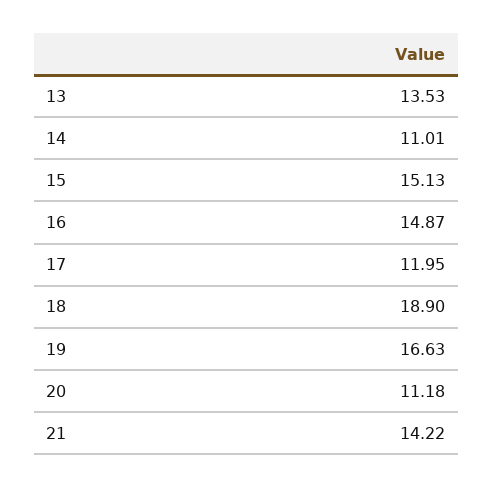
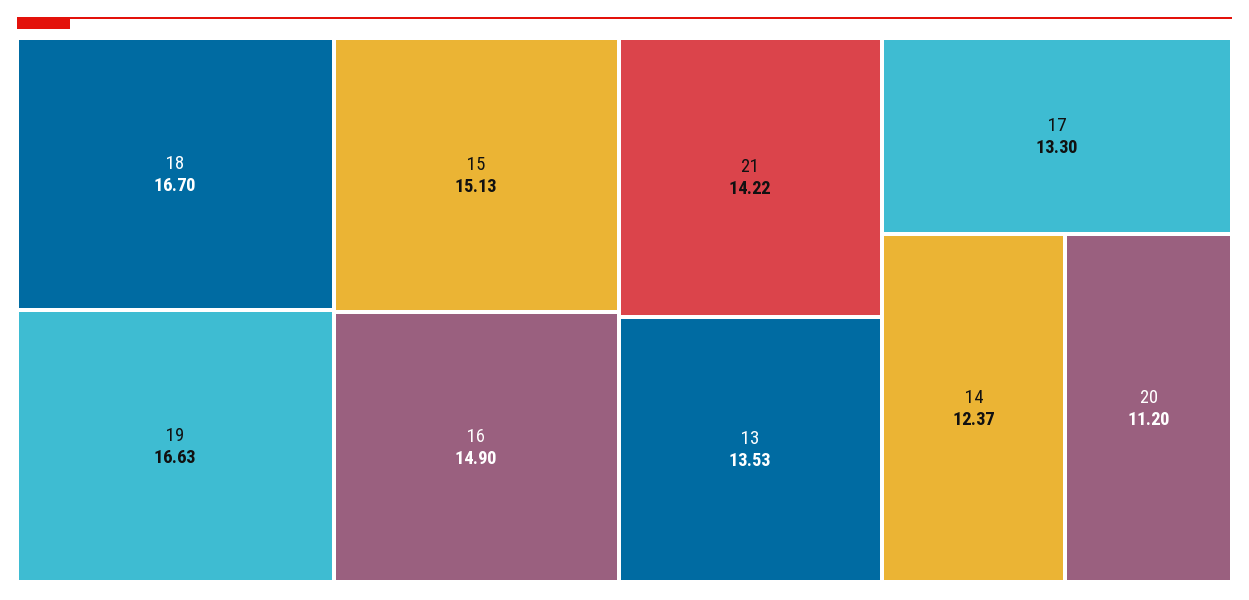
  {
    "13": 13.53,
-   "14": 11.01,
+   "14": 12.37,
    "15": 15.13,
-   "16": 14.87,
+   "16": 14.9,
-   "17": 11.95,
+   "17": 13.3,
-   "18": 18.9,
+   "18": 16.7,
    "19": 16.63,
-   "20": 11.18,
+   "20": 11.2,
    "21": 14.22
  }

